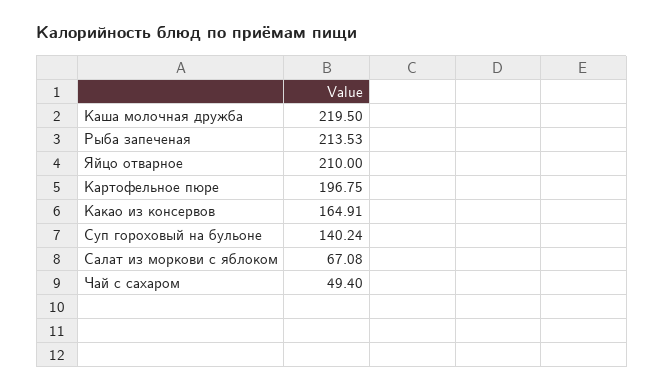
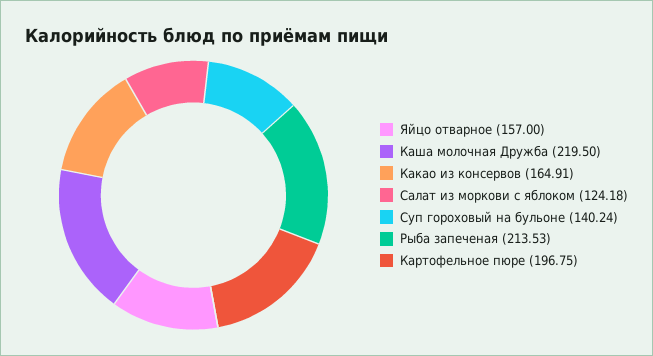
  {
    "Каша молочная дружба": 219.5,
    "Рыба запеченая": 213.53,
-   "Яйцо отварное": 210,
+   "Яйцо отварное": 157,
    "Картофельное пюре": 196.75,
    "Какао из консервов": 164.91,
    "Суп гороховый на бульоне": 140.24,
-   "Салат из моркови с яблоком": 67.08,
+   "Салат из моркови с яблоком": 124.18
-   "Чай с сахаром": 49.4
  }

